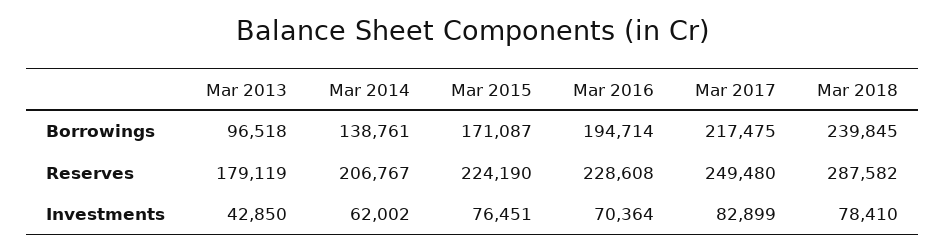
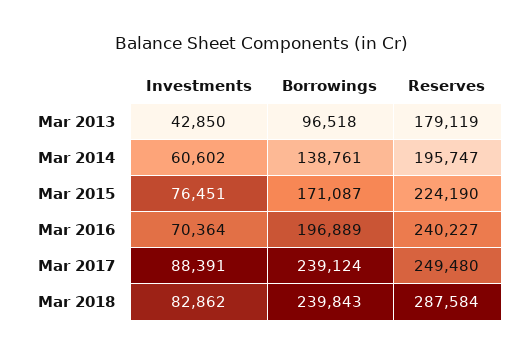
  {
    "Mar 2013": {
      "Borrowings": 96518,
      "Reserves": 179119,
      "Investments": 42850
    },
    "Mar 2014": {
      "Borrowings": 138761,
-     "Reserves": 206767,
+     "Reserves": 195747,
-     "Investments": 62002
+     "Investments": 60602
    },
    "Mar 2015": {
      "Borrowings": 171087,
      "Reserves": 224190,
      "Investments": 76451
    },
    "Mar 2016": {
-     "Borrowings": 194714,
+     "Borrowings": 196889,
-     "Reserves": 228608,
+     "Reserves": 240227,
      "Investments": 70364
    },
    "Mar 2017": {
-     "Borrowings": 217475,
+     "Borrowings": 239124,
      "Reserves": 249480,
-     "Investments": 82899
+     "Investments": 88391
    },
    "Mar 2018": {
-     "Borrowings": 239845,
+     "Borrowings": 239843,
-     "Reserves": 287582,
+     "Reserves": 287584,
-     "Investments": 78410
+     "Investments": 82862
    }
  }

